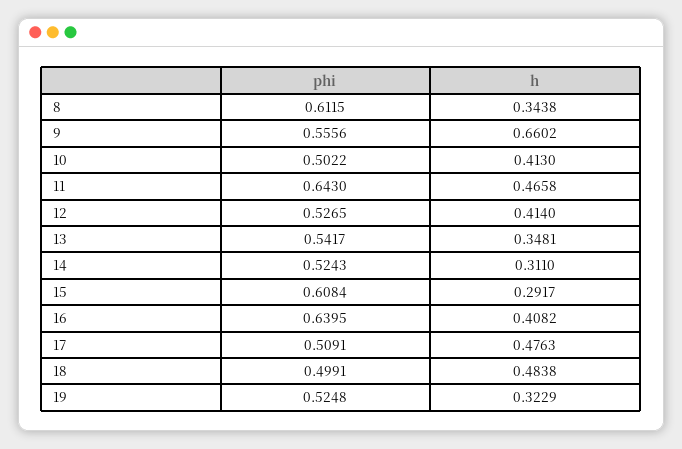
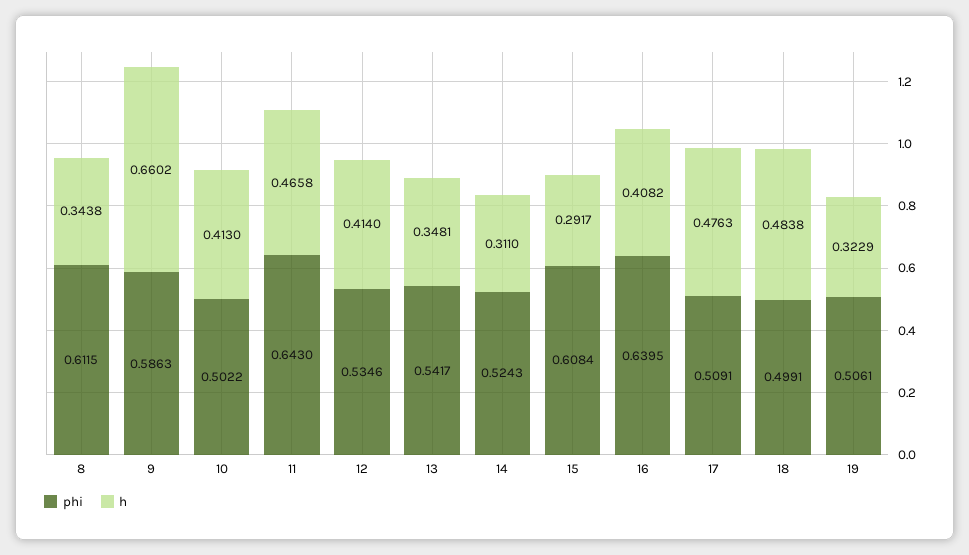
  {
    "phi": {
      "8": 0.6115,
-     "9": 0.5556,
+     "9": 0.5863,
      "10": 0.5022,
      "11": 0.643,
-     "12": 0.5265,
+     "12": 0.5346,
      "13": 0.5417,
      "14": 0.5243,
      "15": 0.6084,
      "16": 0.6395,
      "17": 0.5091,
      "18": 0.4991,
-     "19": 0.5248
+     "19": 0.5061
    },
    "h": {
      "8": 0.3438,
      "9": 0.6602,
      "10": 0.413,
      "11": 0.4658,
      "12": 0.414,
      "13": 0.3481,
      "14": 0.311,
      "15": 0.2917,
      "16": 0.4082,
      "17": 0.4763,
      "18": 0.4838,
      "19": 0.3229
    }
  }

